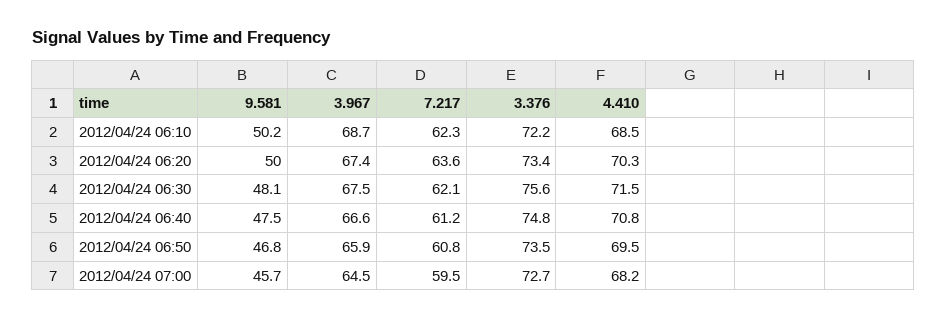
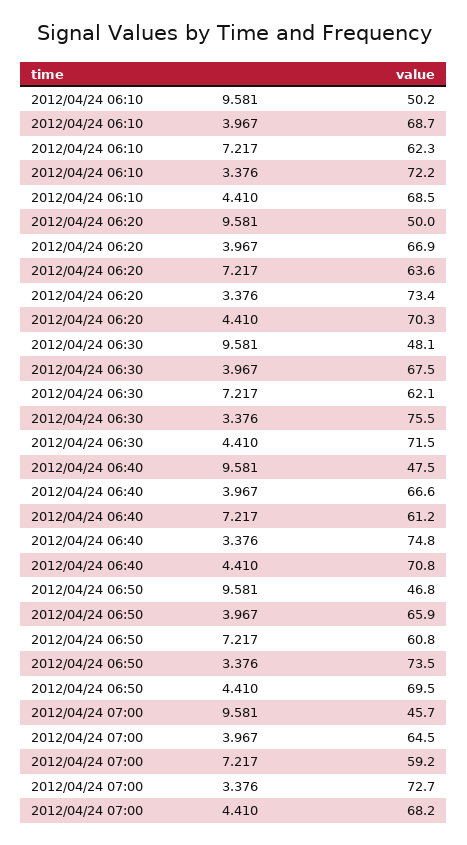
  {
    "9.581": {
      "2012/04/24 06:10": 50.2,
      "2012/04/24 06:20": 50,
      "2012/04/24 06:30": 48.1,
      "2012/04/24 06:40": 47.5,
      "2012/04/24 06:50": 46.8,
      "2012/04/24 07:00": 45.7
    },
    "3.967": {
      "2012/04/24 06:10": 68.7,
-     "2012/04/24 06:20": 67.4,
+     "2012/04/24 06:20": 66.9,
      "2012/04/24 06:30": 67.5,
      "2012/04/24 06:40": 66.6,
      "2012/04/24 06:50": 65.9,
      "2012/04/24 07:00": 64.5
    },
    "7.217": {
      "2012/04/24 06:10": 62.3,
      "2012/04/24 06:20": 63.6,
      "2012/04/24 06:30": 62.1,
      "2012/04/24 06:40": 61.2,
      "2012/04/24 06:50": 60.8,
-     "2012/04/24 07:00": 59.5
+     "2012/04/24 07:00": 59.2
    },
    "3.376": {
      "2012/04/24 06:10": 72.2,
      "2012/04/24 06:20": 73.4,
-     "2012/04/24 06:30": 75.6,
+     "2012/04/24 06:30": 75.5,
      "2012/04/24 06:40": 74.8,
      "2012/04/24 06:50": 73.5,
      "2012/04/24 07:00": 72.7
    },
    "4.410": {
      "2012/04/24 06:10": 68.5,
      "2012/04/24 06:20": 70.3,
      "2012/04/24 06:30": 71.5,
      "2012/04/24 06:40": 70.8,
      "2012/04/24 06:50": 69.5,
      "2012/04/24 07:00": 68.2
    }
  }

